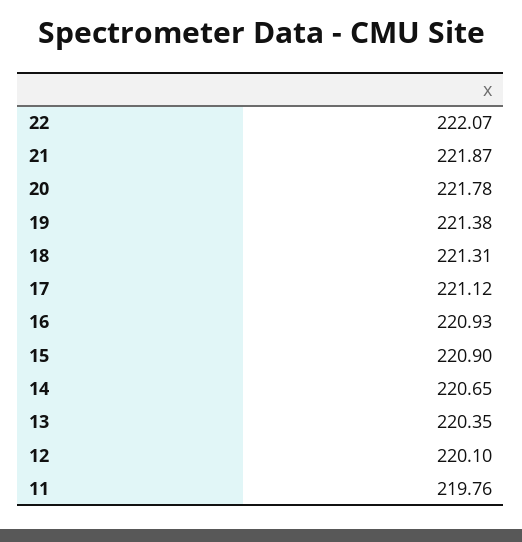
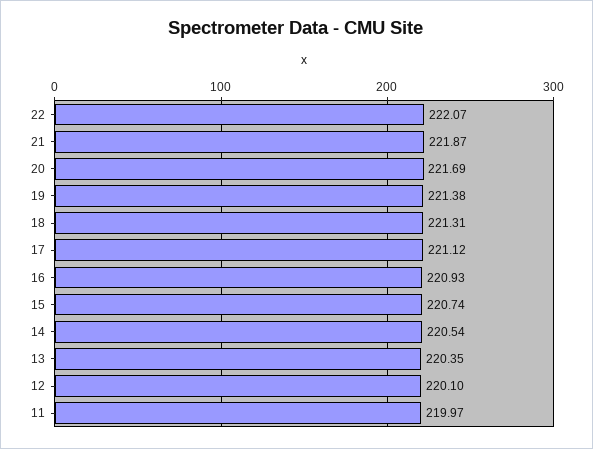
  {
    "22": 222.07,
    "21": 221.87,
-   "20": 221.78,
+   "20": 221.69,
    "19": 221.38,
    "18": 221.31,
    "17": 221.12,
    "16": 220.93,
-   "15": 220.9,
+   "15": 220.74,
-   "14": 220.65,
+   "14": 220.54,
    "13": 220.35,
    "12": 220.1,
-   "11": 219.76
+   "11": 219.97
  }

